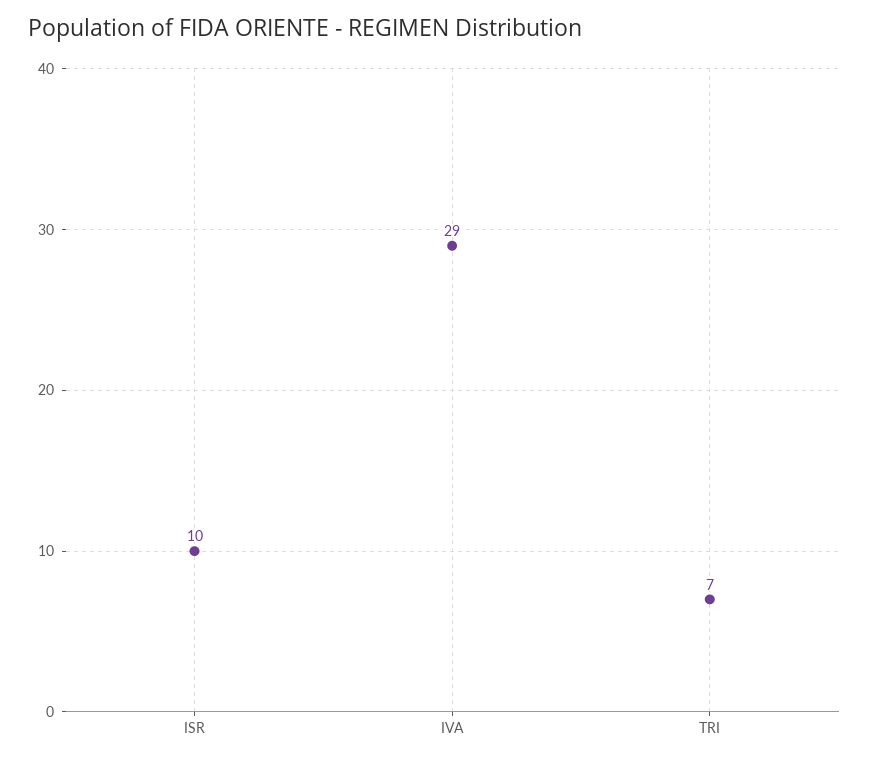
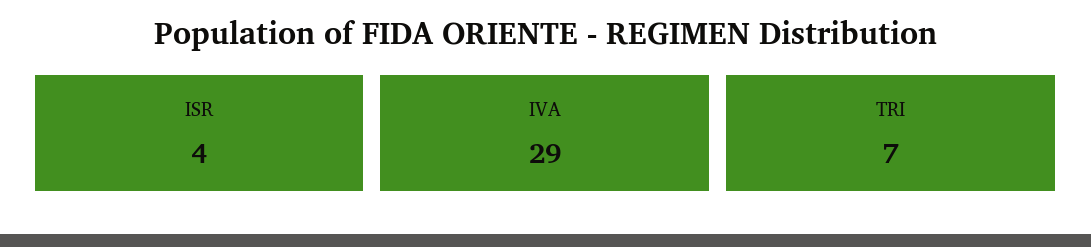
  {
-   "ISR": 10,
+   "ISR": 4,
    "IVA": 29,
    "TRI": 7
  }

